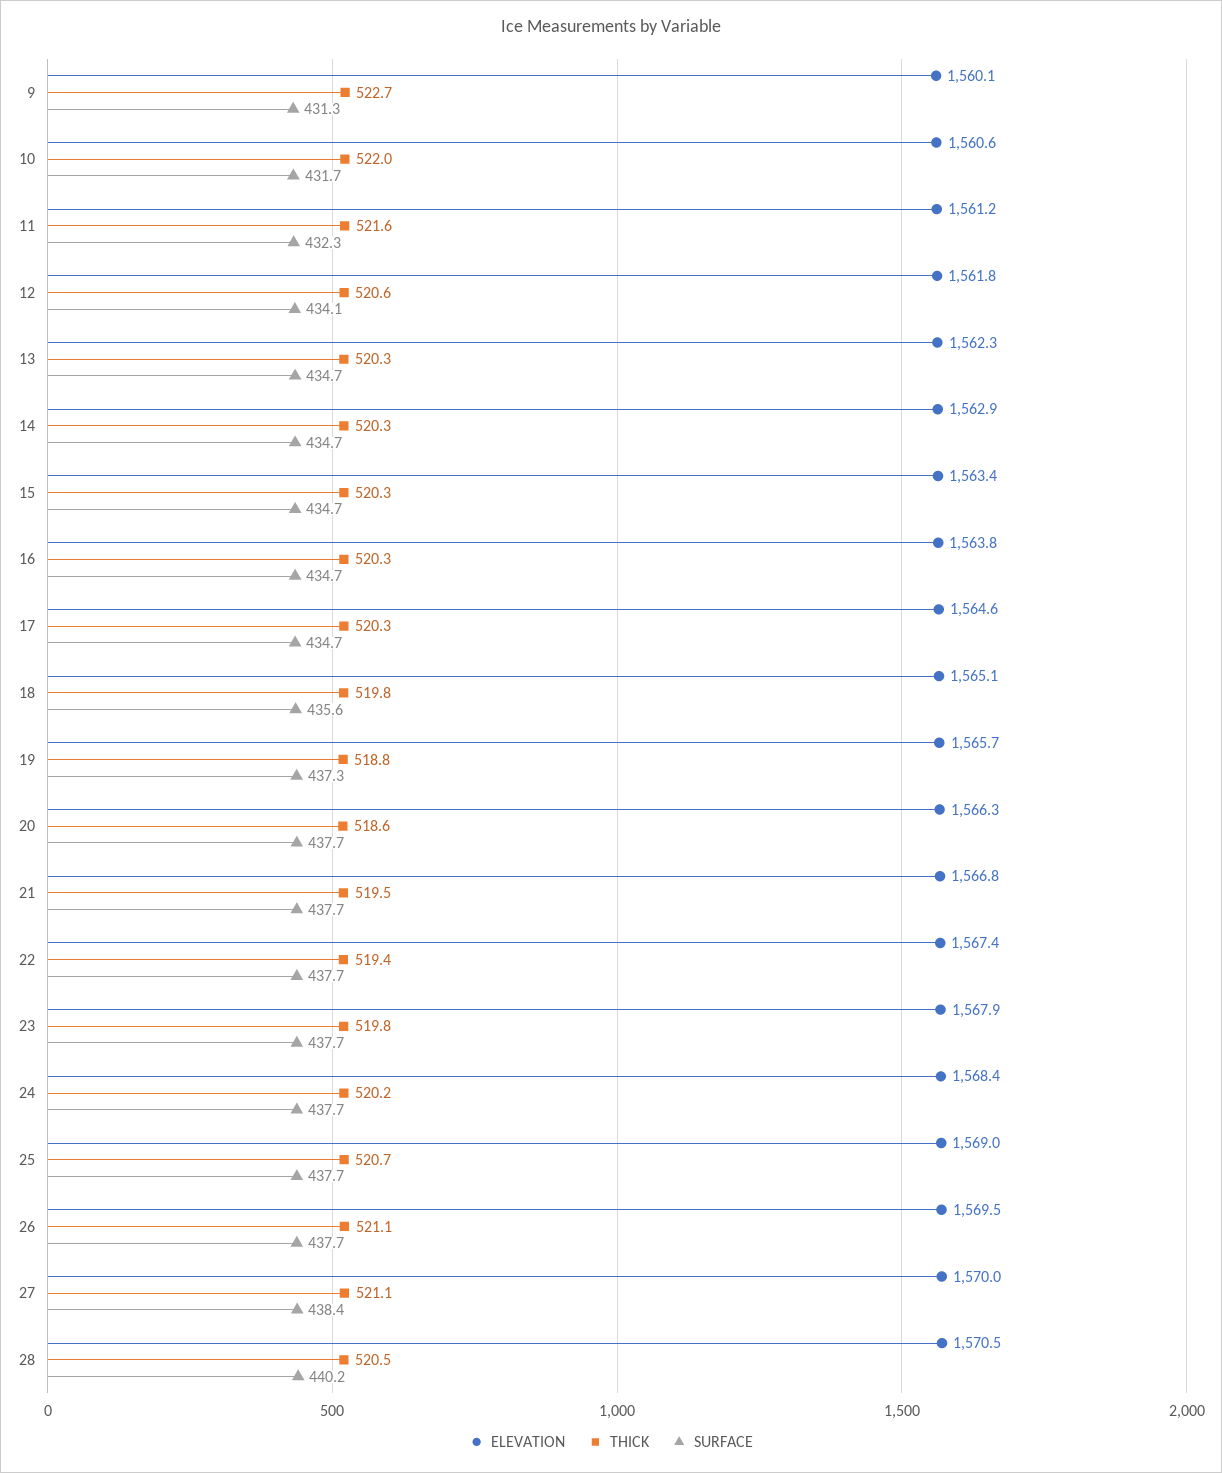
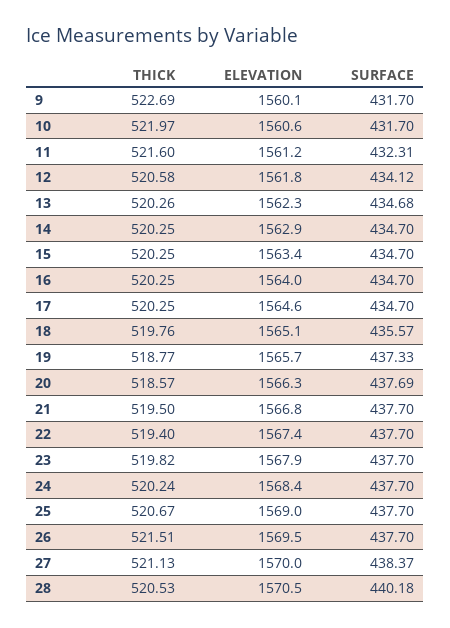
  {
    "ELEVATION": {
      "9": 1560.1,
      "10": 1560.6,
      "11": 1561.2,
      "12": 1561.8,
      "13": 1562.3,
      "14": 1562.9,
      "15": 1563.4,
-     "16": 1563.8,
+     "16": 1564,
      "17": 1564.6,
      "18": 1565.1,
      "19": 1565.7,
      "20": 1566.3,
      "21": 1566.8,
      "22": 1567.4,
      "23": 1567.9,
      "24": 1568.4,
      "25": 1569,
      "26": 1569.5,
      "27": 1570,
      "28": 1570.5
    },
    "THICK": {
      "9": 522.69,
      "10": 521.97,
      "11": 521.6,
      "12": 520.58,
      "13": 520.26,
      "14": 520.25,
      "15": 520.25,
      "16": 520.25,
      "17": 520.25,
      "18": 519.76,
      "19": 518.77,
      "20": 518.57,
      "21": 519.5,
      "22": 519.4,
      "23": 519.82,
      "24": 520.24,
      "25": 520.67,
-     "26": 521.1,
+     "26": 521.51,
      "27": 521.13,
      "28": 520.53
    },
    "SURFACE": {
-     "9": 431.3,
+     "9": 431.7,
      "10": 431.7,
      "11": 432.31,
      "12": 434.12,
      "13": 434.68,
      "14": 434.7,
      "15": 434.7,
      "16": 434.7,
      "17": 434.7,
      "18": 435.57,
      "19": 437.33,
      "20": 437.69,
      "21": 437.7,
      "22": 437.7,
      "23": 437.7,
      "24": 437.7,
      "25": 437.7,
      "26": 437.7,
      "27": 438.37,
      "28": 440.18
    }
  }

